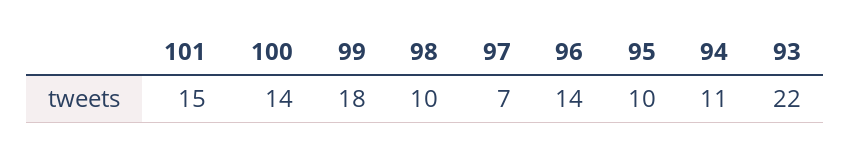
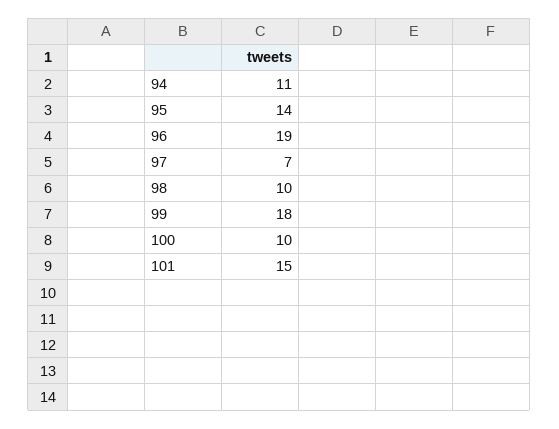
  {
    "101": 15,
-   "100": 14,
+   "100": 10,
    "99": 18,
    "98": 10,
    "97": 7,
-   "96": 14,
+   "96": 19,
-   "95": 10,
+   "95": 14,
-   "94": 11,
+   "94": 11
-   "93": 22
  }

